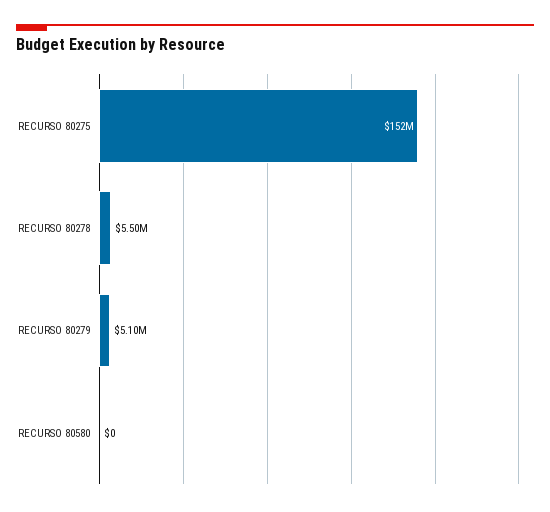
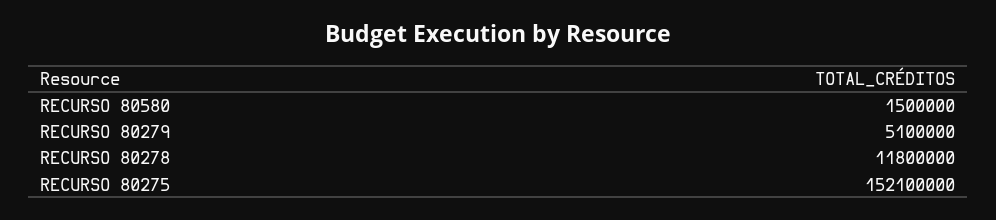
  {
    "RECURSO 80275": 152100000,
-   "RECURSO 80278": 5500000,
+   "RECURSO 80278": 11800000,
    "RECURSO 80279": 5100000,
-   "RECURSO 80580": 0
+   "RECURSO 80580": 1500000
  }

